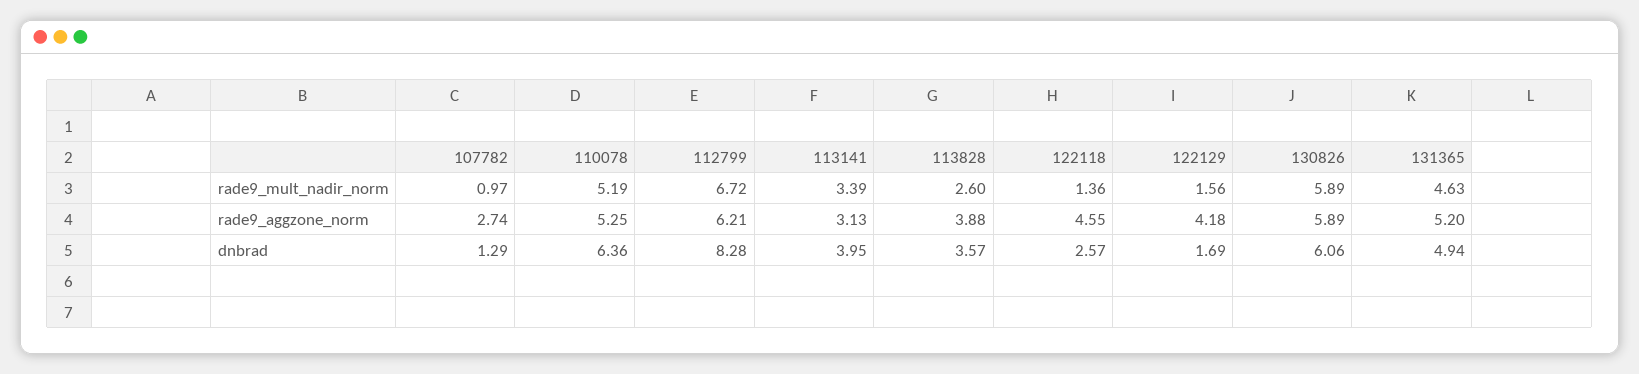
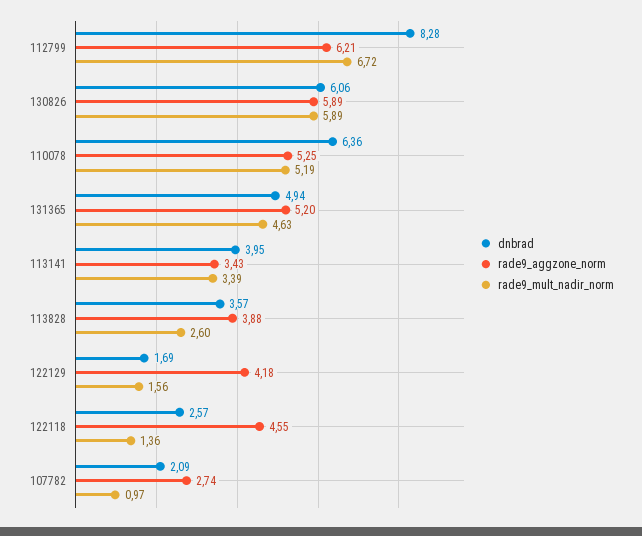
  {
    "rade9_mult_nadir_norm": {
      "107782": 0.97,
      "110078": 5.19,
      "112799": 6.72,
      "113141": 3.39,
      "113828": 2.6,
      "122118": 1.36,
      "122129": 1.56,
      "130826": 5.89,
      "131365": 4.63
    },
    "rade9_aggzone_norm": {
      "107782": 2.74,
      "110078": 5.25,
      "112799": 6.21,
-     "113141": 3.13,
+     "113141": 3.43,
      "113828": 3.88,
      "122118": 4.55,
      "122129": 4.18,
      "130826": 5.89,
      "131365": 5.2
    },
    "dnbrad": {
-     "107782": 1.29,
+     "107782": 2.09,
      "110078": 6.36,
      "112799": 8.28,
      "113141": 3.95,
      "113828": 3.57,
      "122118": 2.57,
      "122129": 1.69,
      "130826": 6.06,
      "131365": 4.94
    }
  }

